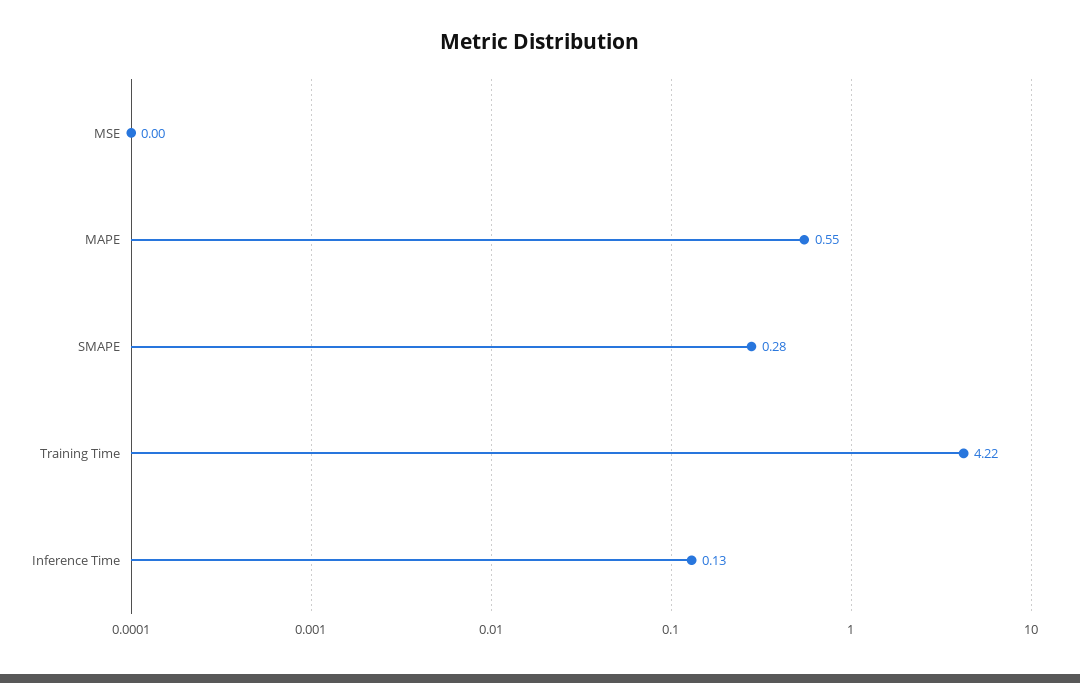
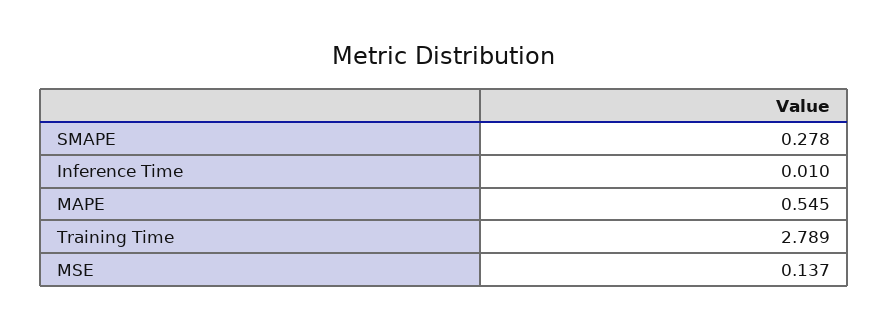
  {
-   "MSE": 0,
+   "MSE": 0.137,
    "MAPE": 0.545,
    "SMAPE": 0.278,
-   "Training Time": 4.22,
+   "Training Time": 2.789,
-   "Inference Time": 0.13
+   "Inference Time": 0.01
  }

